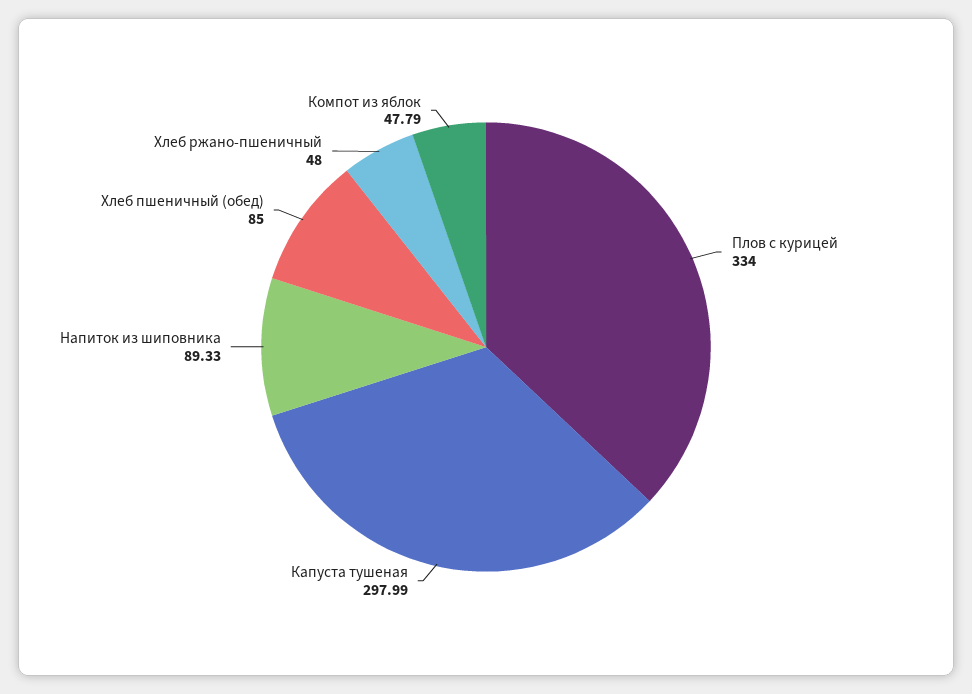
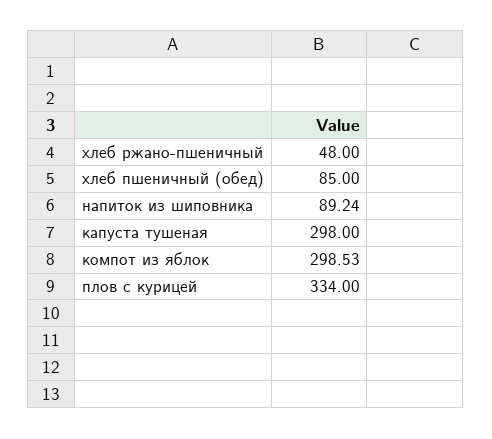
  {
    "Плов с курицей": 334,
-   "Капуста тушеная": 297.99,
+   "Капуста тушеная": 298,
-   "Напиток из шиповника": 89.33,
+   "Напиток из шиповника": 89.24,
    "Хлеб пшеничный (обед)": 85,
    "Хлеб ржано-пшеничный": 48,
-   "Компот из яблок": 47.79
+   "Компот из яблок": 298.53
  }

